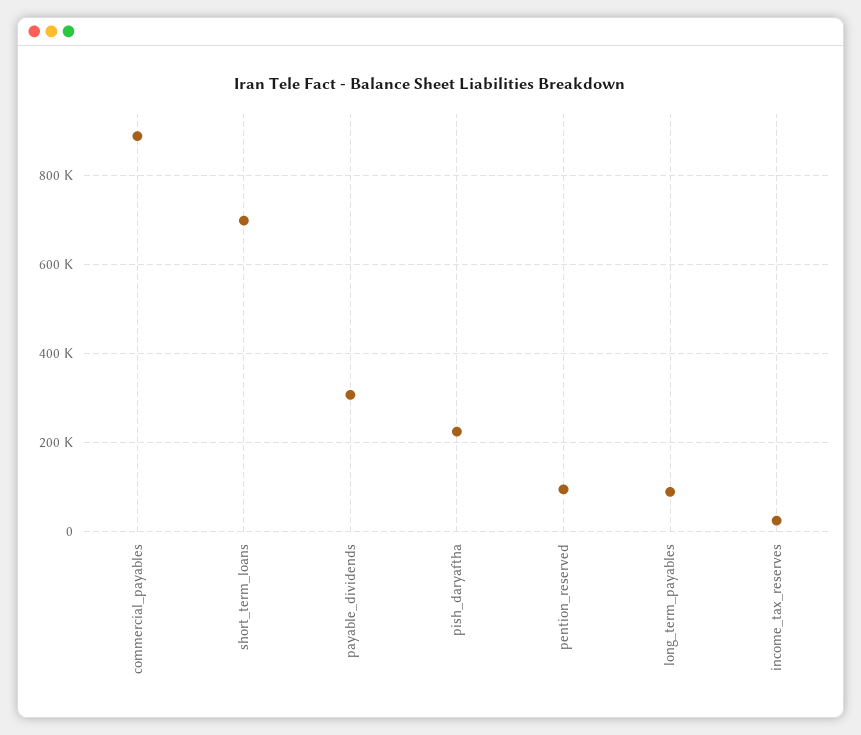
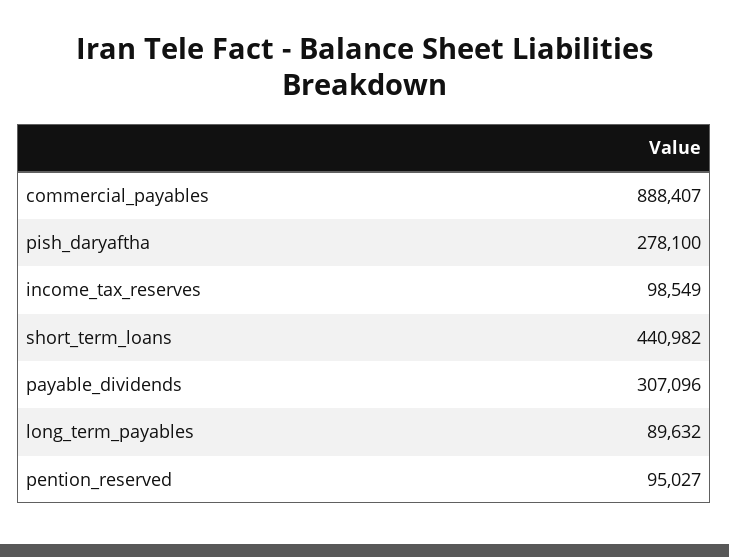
  {
    "commercial_payables": 888407,
-   "short_term_loans": 700000,
+   "short_term_loans": 440982,
    "payable_dividends": 307096,
-   "pish_daryaftha": 220000,
+   "pish_daryaftha": 278100,
    "pention_reserved": 95027,
    "long_term_payables": 89632,
-   "income_tax_reserves": 20000
+   "income_tax_reserves": 98549
  }

